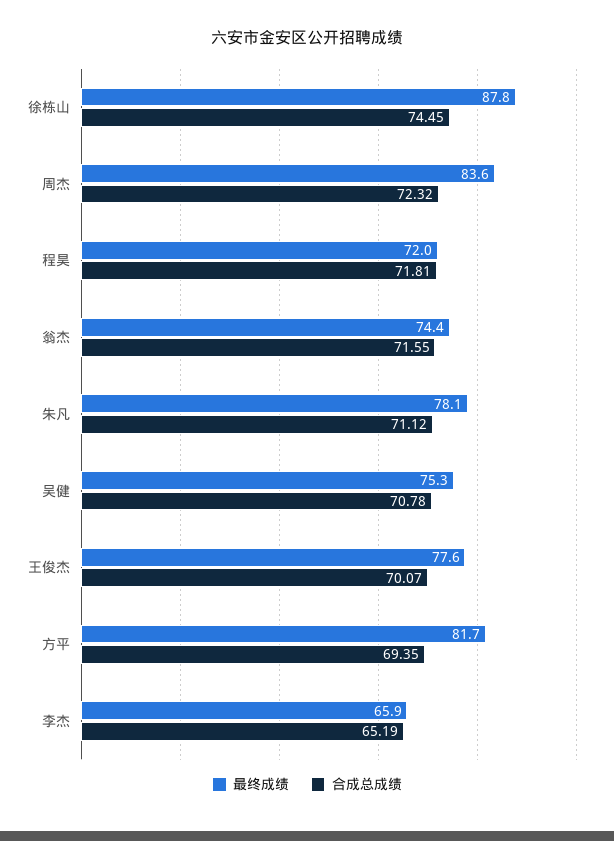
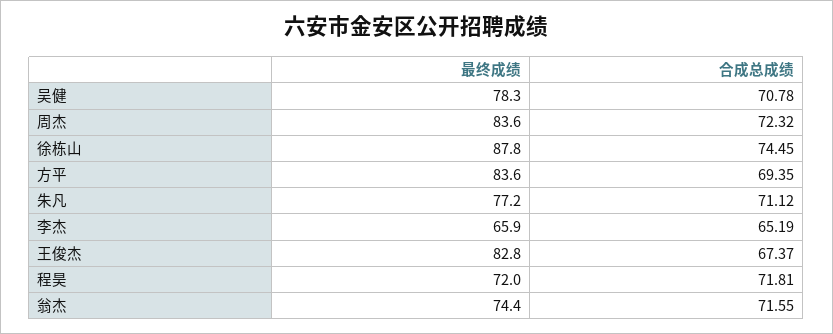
  {
    "最终成绩": {
      "徐栋山": 87.8,
      "周杰": 83.6,
      "程昊": 72,
      "翁杰": 74.4,
-     "朱凡": 78.1,
+     "朱凡": 77.2,
-     "吴健": 75.3,
+     "吴健": 78.3,
-     "王俊杰": 77.6,
+     "王俊杰": 82.8,
-     "方平": 81.7,
+     "方平": 83.6,
      "李杰": 65.9
    },
    "合成总成绩": {
      "徐栋山": 74.45,
      "周杰": 72.32,
      "程昊": 71.81,
      "翁杰": 71.55,
      "朱凡": 71.12,
      "吴健": 70.78,
-     "王俊杰": 70.07,
+     "王俊杰": 67.37,
      "方平": 69.35,
      "李杰": 65.19
    }
  }

